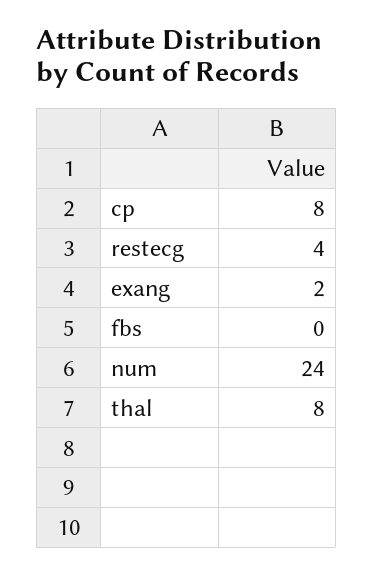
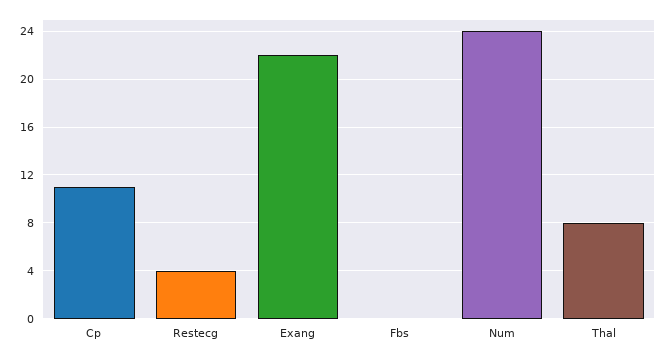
  {
-   "cp": 8,
+   "cp": 11,
    "restecg": 4,
-   "exang": 2,
+   "exang": 22,
    "fbs": 0,
    "num": 24,
    "thal": 8
  }

